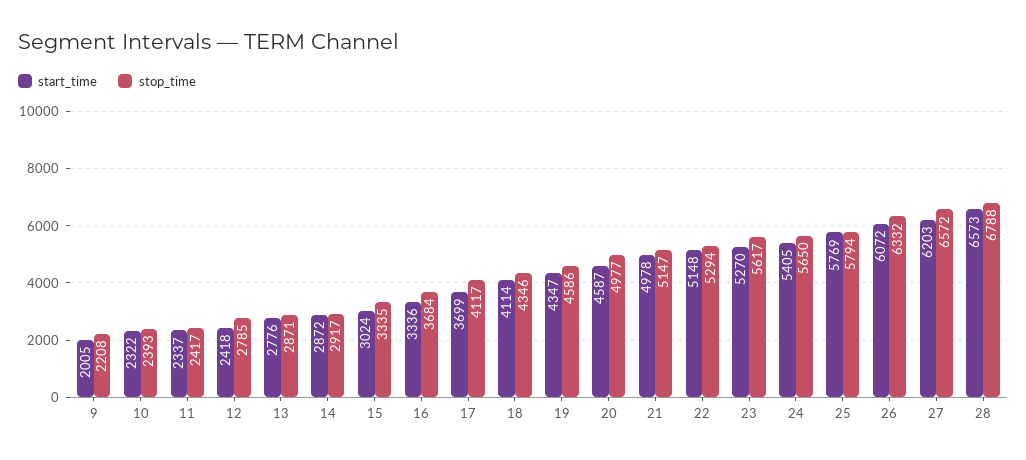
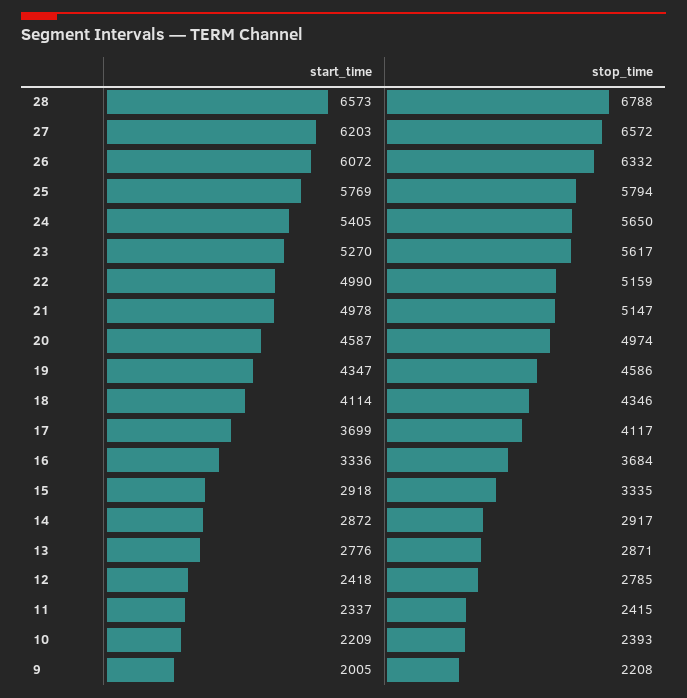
  {
    "start_time": {
      "9": 2005,
-     "10": 2322,
+     "10": 2209,
      "11": 2337,
      "12": 2418,
      "13": 2776,
      "14": 2872,
-     "15": 3024,
+     "15": 2918,
      "16": 3336,
      "17": 3699,
      "18": 4114,
      "19": 4347,
      "20": 4587,
      "21": 4978,
-     "22": 5148,
+     "22": 4990,
      "23": 5270,
      "24": 5405,
      "25": 5769,
      "26": 6072,
      "27": 6203,
      "28": 6573
    },
    "stop_time": {
      "9": 2208,
      "10": 2393,
-     "11": 2417,
+     "11": 2415,
      "12": 2785,
      "13": 2871,
      "14": 2917,
      "15": 3335,
      "16": 3684,
      "17": 4117,
      "18": 4346,
      "19": 4586,
-     "20": 4977,
+     "20": 4974,
      "21": 5147,
-     "22": 5294,
+     "22": 5159,
      "23": 5617,
      "24": 5650,
      "25": 5794,
      "26": 6332,
      "27": 6572,
      "28": 6788
    }
  }

